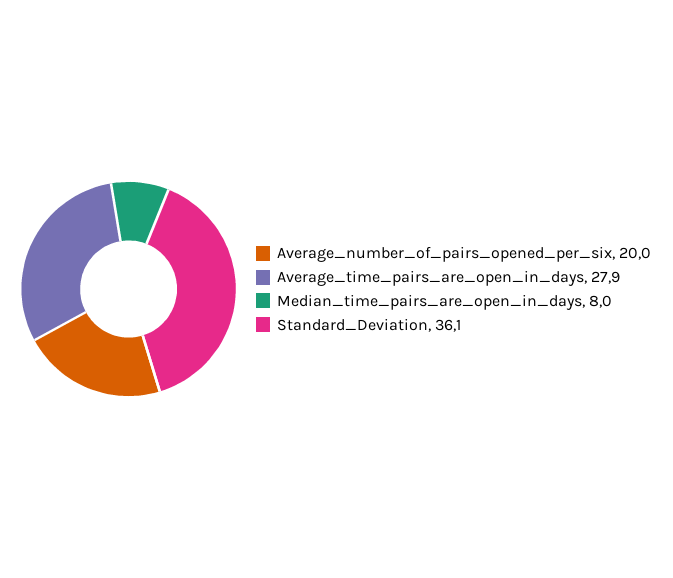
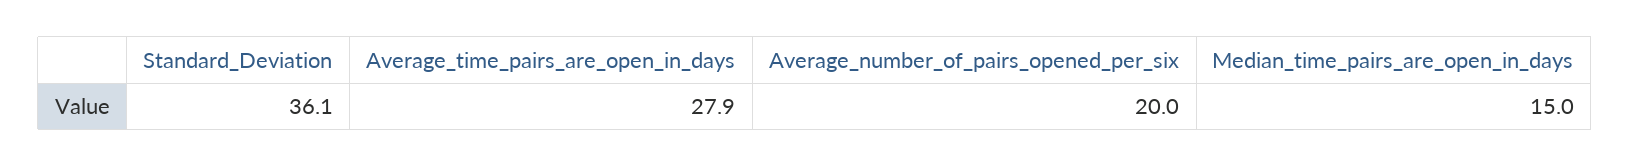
  {
    "Average_number_of_pairs_opened_per_six": 20,
    "Average_time_pairs_are_open_in_days": 27.9,
-   "Median_time_pairs_are_open_in_days": 8,
+   "Median_time_pairs_are_open_in_days": 15,
    "Standard_Deviation": 36.1
  }

